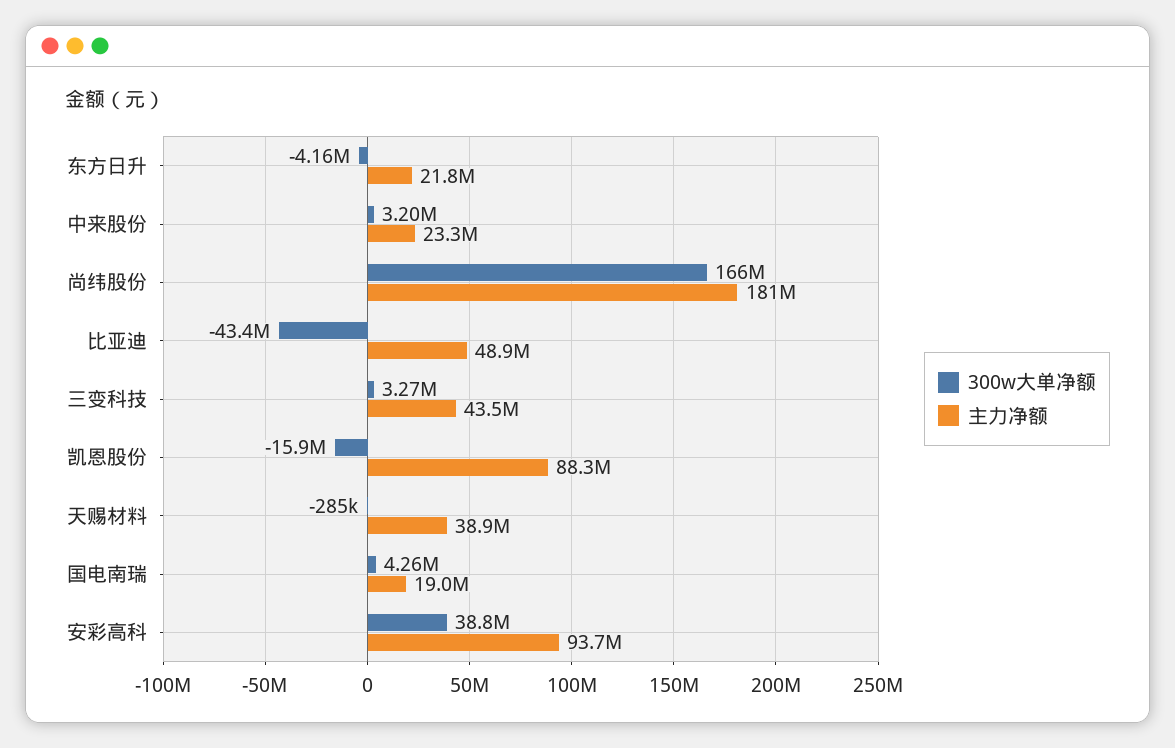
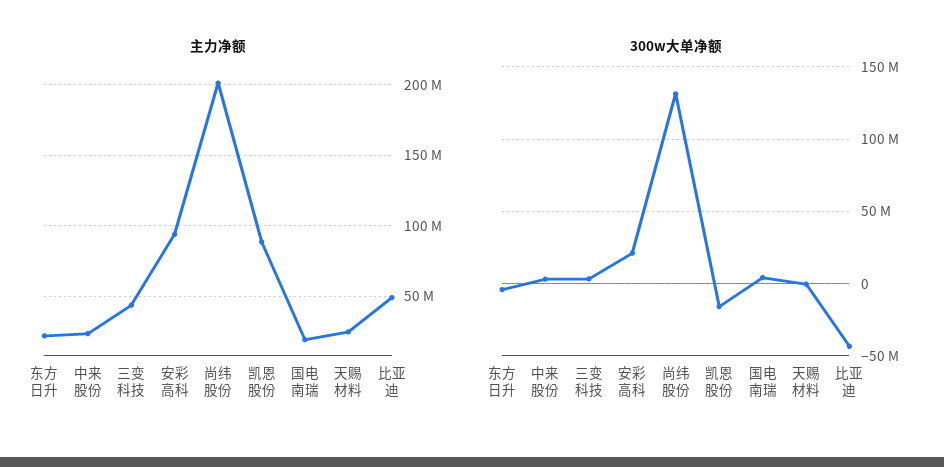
  {
    "300w大单净额": {
      "东方日升": -4160000,
      "中来股份": 3200000,
-     "尚纬股份": 166000000,
+     "尚纬股份": 130000000,
      "比亚迪": -43400000,
      "三变科技": 3270000,
      "凯恩股份": -15900000,
      "天赐材料": -285000,
      "国电南瑞": 4260000,
-     "安彩高科": 38800000
+     "安彩高科": 20000000
    },
    "主力净额": {
      "东方日升": 21800000,
      "中来股份": 23300000,
-     "尚纬股份": 181000000,
+     "尚纬股份": 200000000,
      "比亚迪": 48900000,
      "三变科技": 43500000,
      "凯恩股份": 88300000,
-     "天赐材料": 38900000,
+     "天赐材料": 25000000,
      "国电南瑞": 19000000,
      "安彩高科": 93700000
    }
  }

